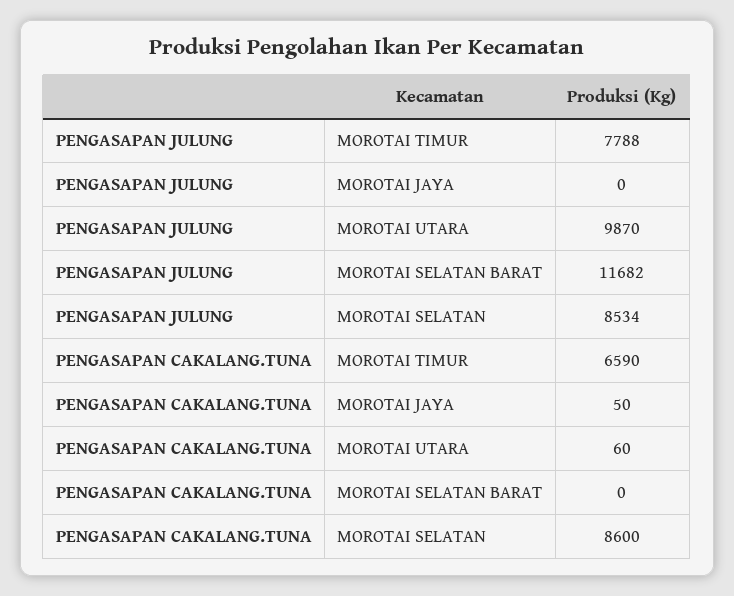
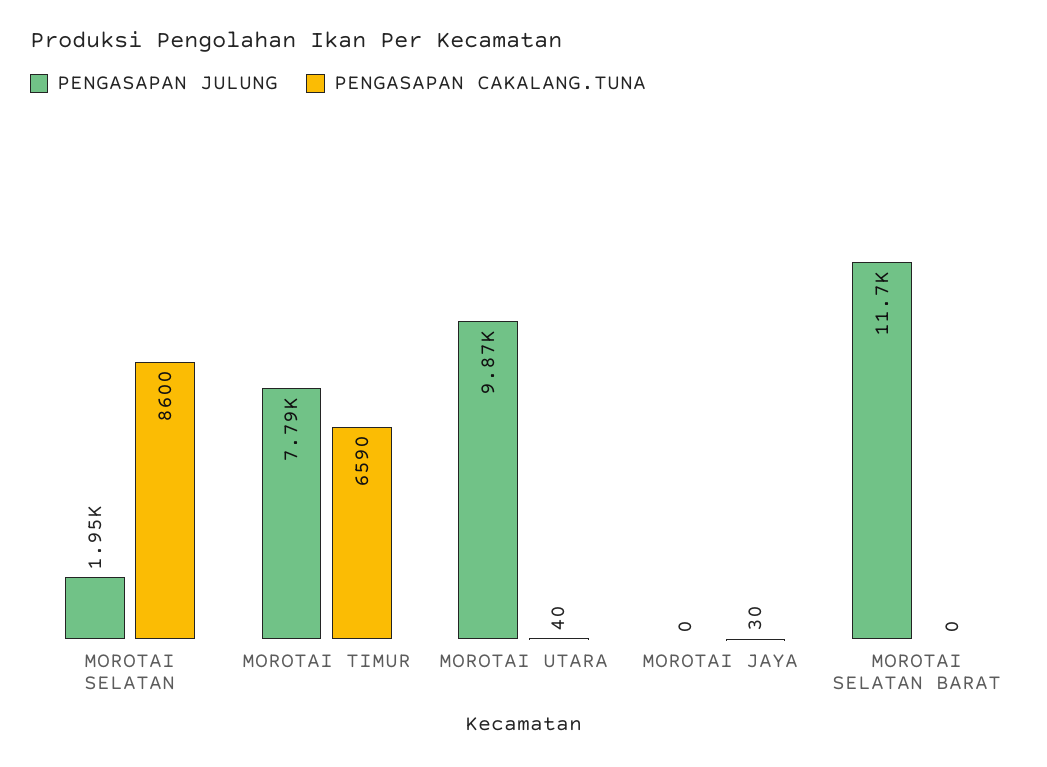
  {
    "PENGASAPAN JULUNG": {
      "MOROTAI TIMUR": 7788,
      "MOROTAI JAYA": 0,
      "MOROTAI UTARA": 9870,
      "MOROTAI SELATAN BARAT": 11682,
-     "MOROTAI SELATAN": 8534
+     "MOROTAI SELATAN": 1950
    },
    "PENGASAPAN CAKALANG.TUNA": {
      "MOROTAI TIMUR": 6590,
-     "MOROTAI JAYA": 50,
+     "MOROTAI JAYA": 30,
-     "MOROTAI UTARA": 60,
+     "MOROTAI UTARA": 40,
      "MOROTAI SELATAN BARAT": 0,
      "MOROTAI SELATAN": 8600
    }
  }

